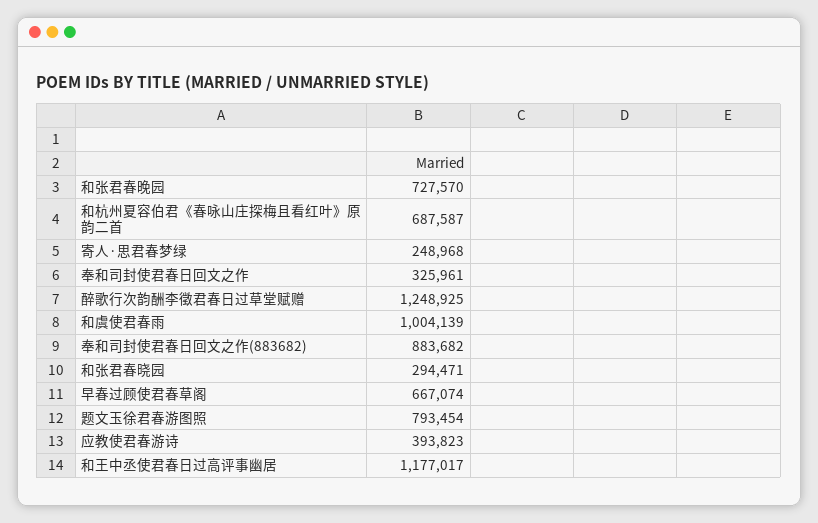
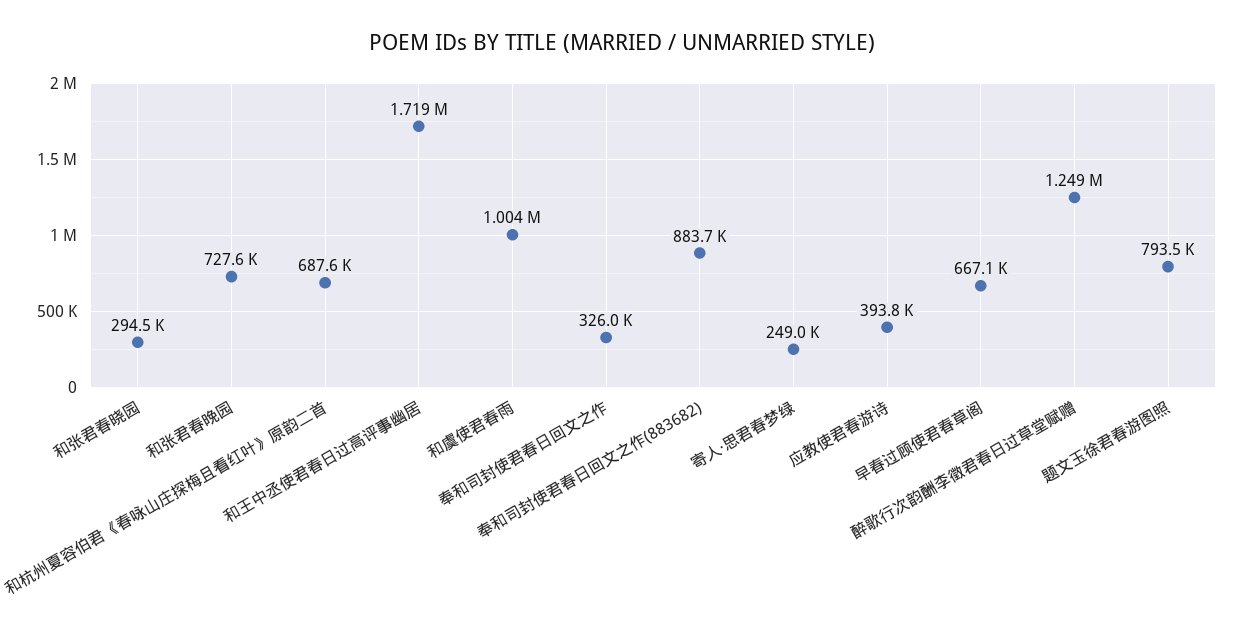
  {
    "和张君春晚园": 727570,
    "和杭州夏容伯君《春咏山庄探梅且看红叶》原韵二首": 687587,
    "寄人·思君春梦绿": 248968,
    "奉和司封使君春日回文之作": 325961,
    "醉歌行次韵酬李徵君春日过草堂赋赠": 1248925,
    "和虞使君春雨": 1004139,
    "奉和司封使君春日回文之作(883682)": 883682,
    "和张君春晓园": 294471,
    "早春过顾使君春草阁": 667074,
    "题文玉徐君春游图照": 793454,
    "应教使君春游诗": 393823,
-   "和王中丞使君春日过高评事幽居": 1177017
+   "和王中丞使君春日过高评事幽居": 1719000
  }

